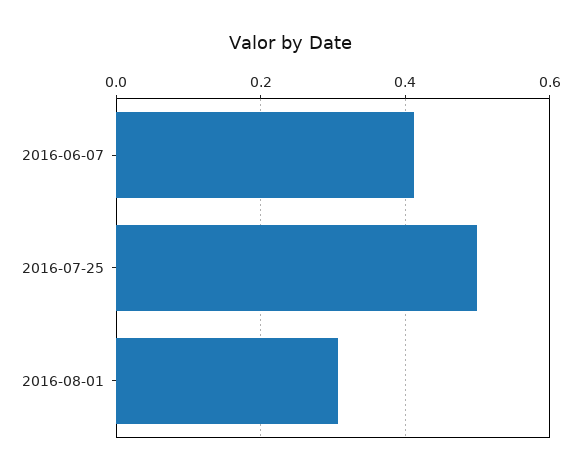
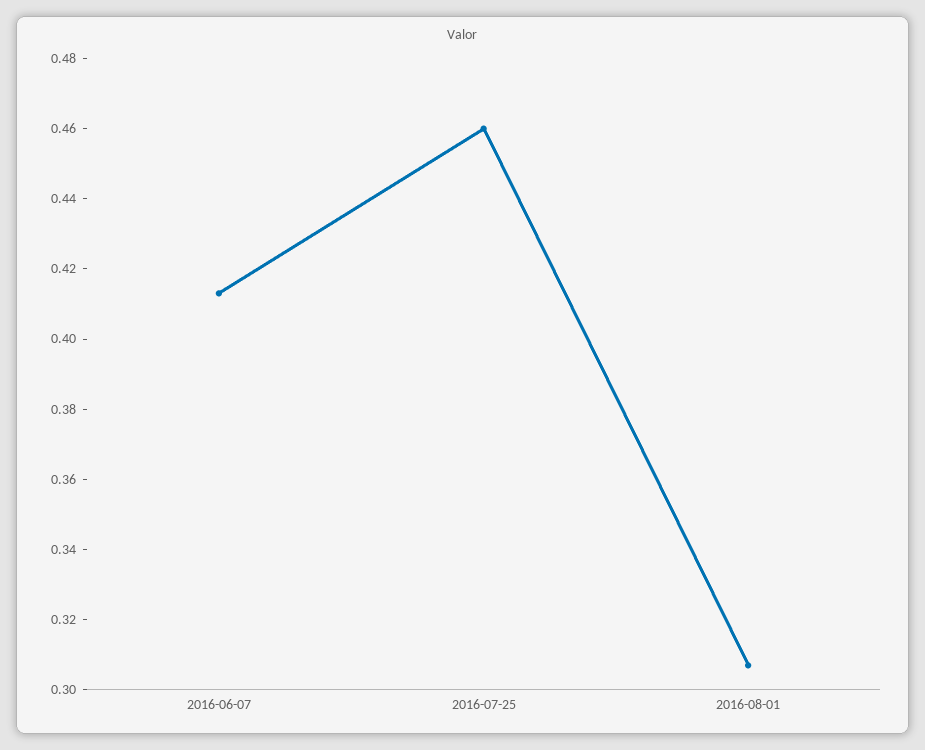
  {
    "2016-06-07": 0.415,
-   "2016-07-25": 0.5,
+   "2016-07-25": 0.46,
    "2016-08-01": 0.305
  }

